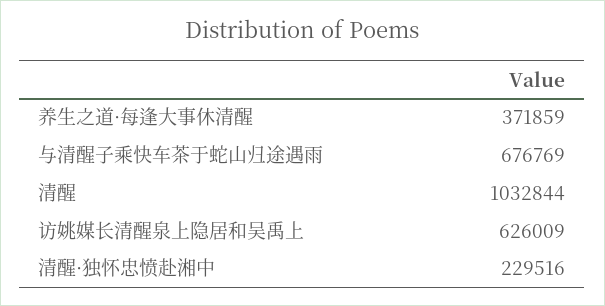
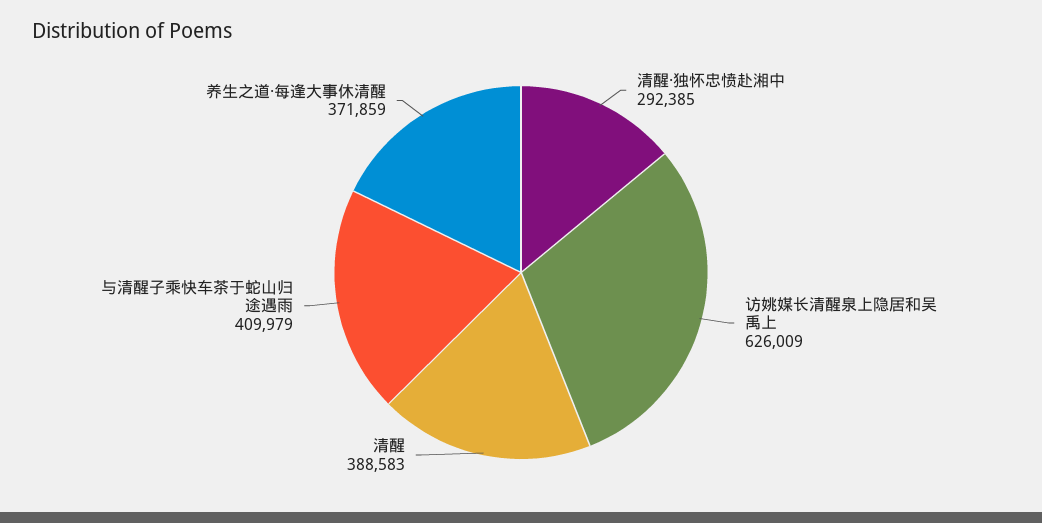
  {
    "养生之道·每逢大事休清醒": 371859,
-   "与清醒子乘快车茶于蛇山归途遇雨": 676769,
+   "与清醒子乘快车茶于蛇山归途遇雨": 409979,
-   "清醒": 1032844,
+   "清醒": 388583,
    "访姚媒长清醒泉上隐居和吴禹上": 626009,
-   "清醒·独怀忠愤赴湘中": 229516
+   "清醒·独怀忠愤赴湘中": 292385
  }

